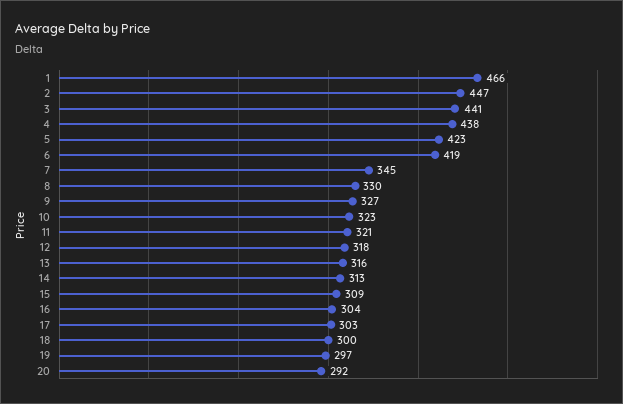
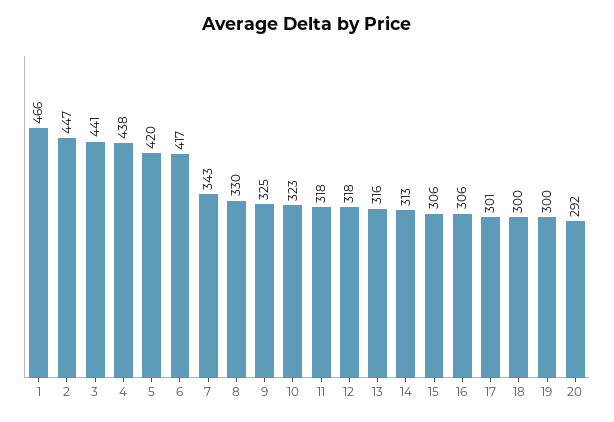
  {
    "1": 466,
    "2": 447,
    "3": 441,
    "4": 438,
-   "5": 423,
+   "5": 420,
-   "6": 419,
+   "6": 417,
-   "7": 345,
+   "7": 343,
    "8": 330,
-   "9": 327,
+   "9": 325,
    "10": 323,
-   "11": 321,
+   "11": 318,
    "12": 318,
    "13": 316,
    "14": 313,
-   "15": 309,
+   "15": 306,
-   "16": 304,
+   "16": 306,
-   "17": 303,
+   "17": 301,
    "18": 300,
-   "19": 297,
+   "19": 300,
    "20": 292
  }

